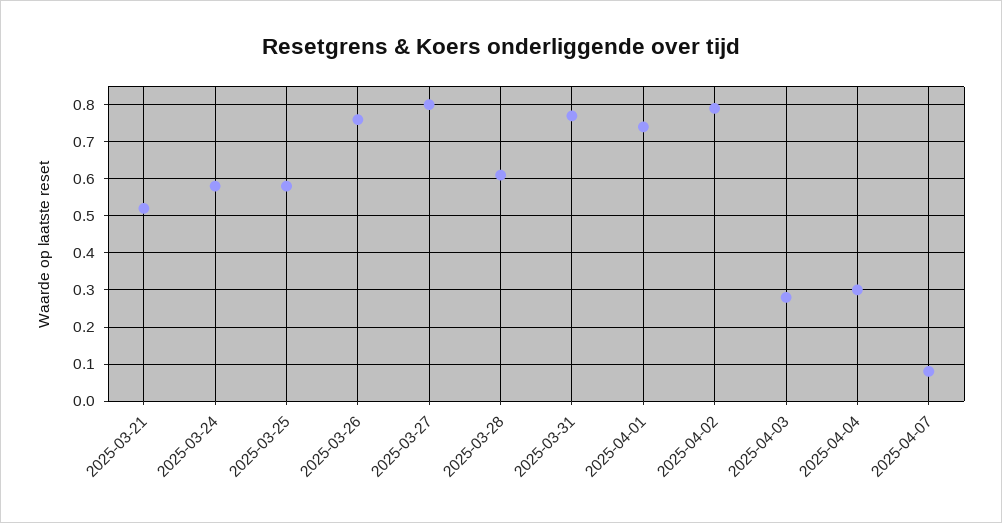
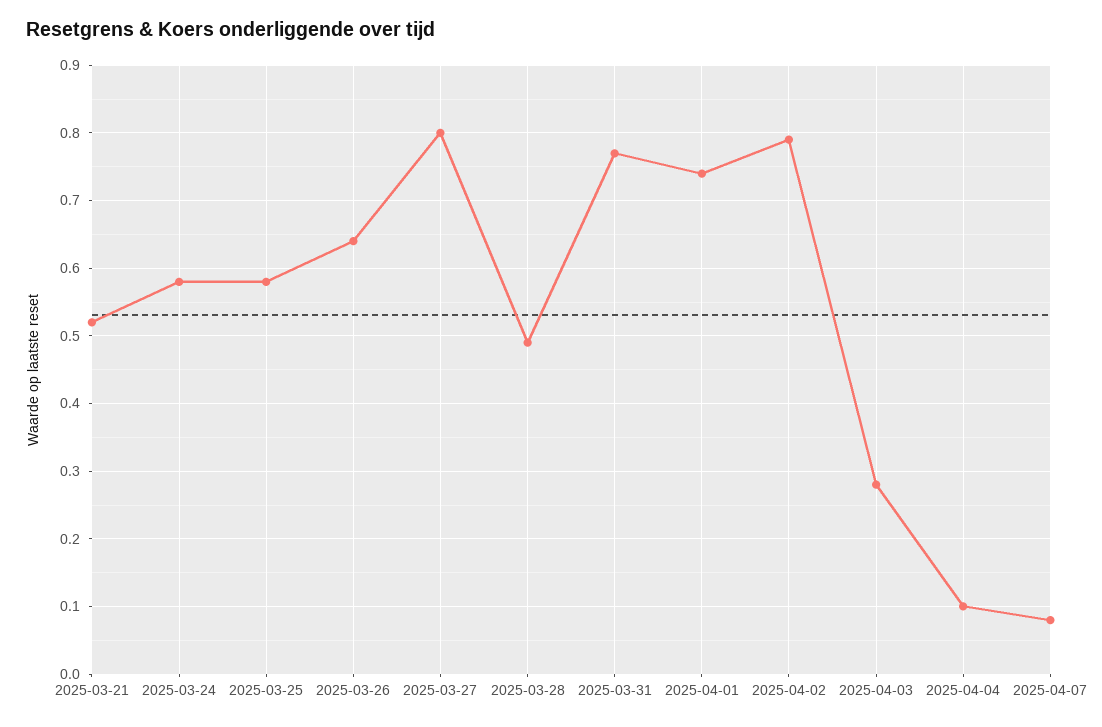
  {
    "2025-03-21": 0.52,
    "2025-03-24": 0.58,
    "2025-03-25": 0.58,
-   "2025-03-26": 0.75,
+   "2025-03-26": 0.64,
    "2025-03-27": 0.8,
-   "2025-03-28": 0.6,
+   "2025-03-28": 0.49,
    "2025-03-31": 0.77,
    "2025-04-01": 0.74,
    "2025-04-02": 0.79,
    "2025-04-03": 0.28,
-   "2025-04-04": 0.3,
+   "2025-04-04": 0.1,
    "2025-04-07": 0.08
  }

